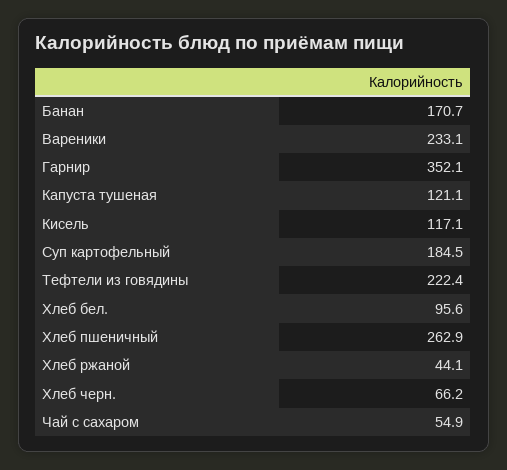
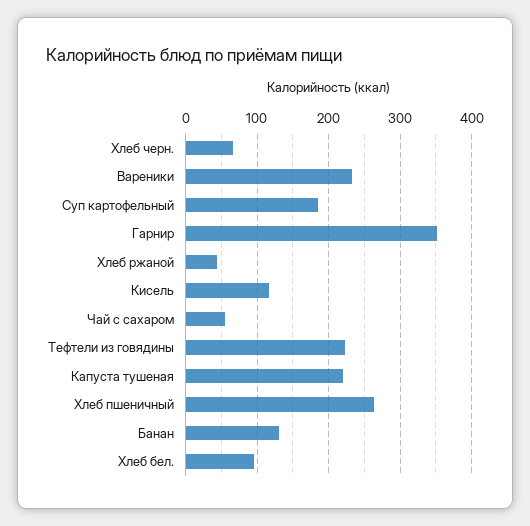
  {
-   "Банан": 170.7,
+   "Банан": 130,
    "Вареники": 233.1,
    "Гарнир": 352.1,
-   "Капуста тушеная": 121.1,
+   "Капуста тушеная": 220,
    "Кисель": 117.1,
    "Суп картофельный": 184.5,
    "Тефтели из говядины": 222.4,
    "Хлеб бел.": 95.6,
    "Хлеб пшеничный": 262.9,
    "Хлеб ржаной": 44.1,
    "Хлеб черн.": 66.2,
    "Чай с сахаром": 54.9
  }

